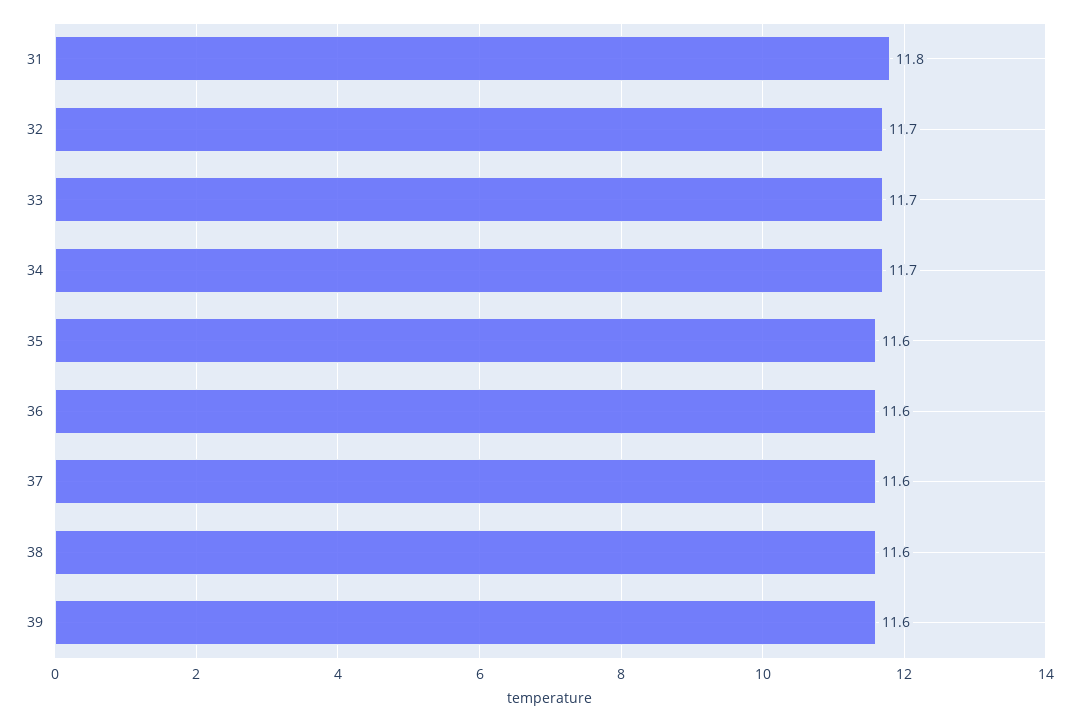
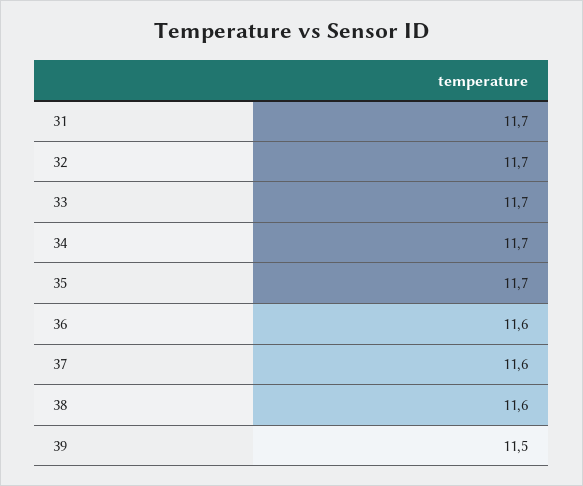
  {
-   "31": 11.8,
+   "31": 11.7,
    "32": 11.7,
    "33": 11.7,
    "34": 11.7,
-   "35": 11.6,
+   "35": 11.7,
    "36": 11.6,
    "37": 11.6,
    "38": 11.6,
-   "39": 11.6
+   "39": 11.5
  }

